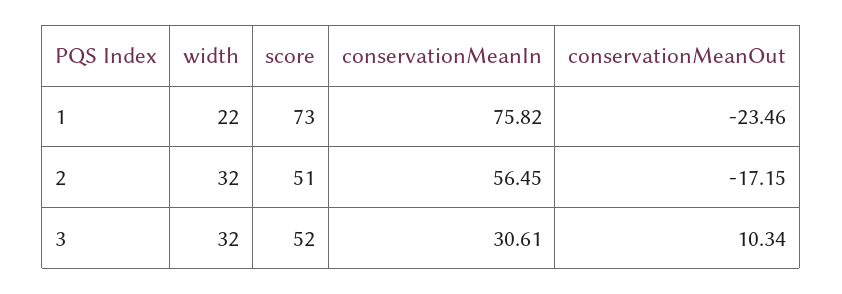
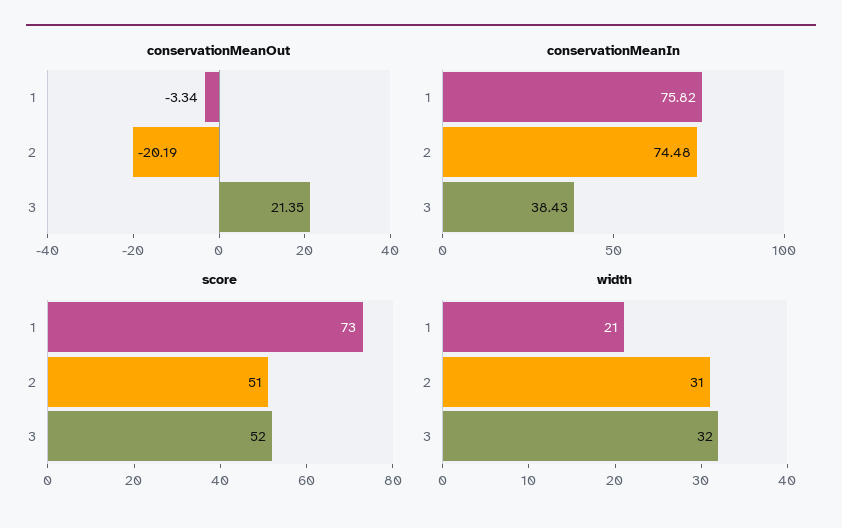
  {
    "width": {
-     "1": 22,
+     "1": 21,
-     "2": 32,
+     "2": 31,
      "3": 32
    },
    "score": {
      "1": 73,
      "2": 51,
      "3": 52
    },
    "conservationMeanIn": {
      "1": 75.82,
-     "2": 56.45,
+     "2": 74.48,
-     "3": 30.61
+     "3": 38.43
    },
    "conservationMeanOut": {
-     "1": -23.46,
+     "1": -3.34,
-     "2": -17.15,
+     "2": -20.19,
-     "3": 10.34
+     "3": 21.35
    }
  }

